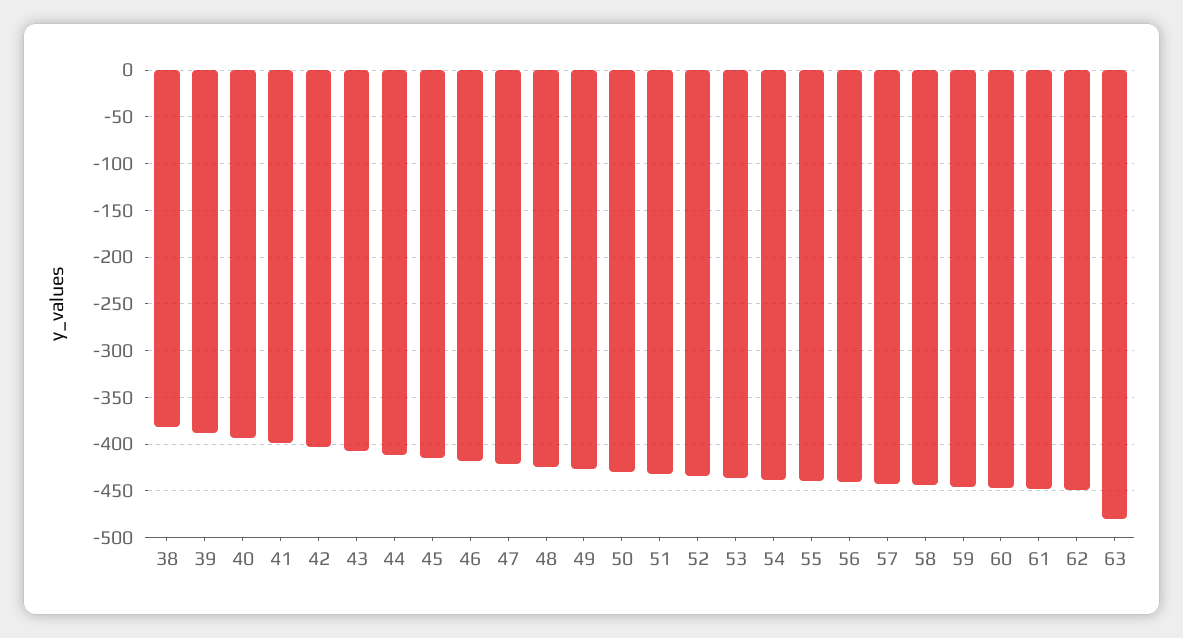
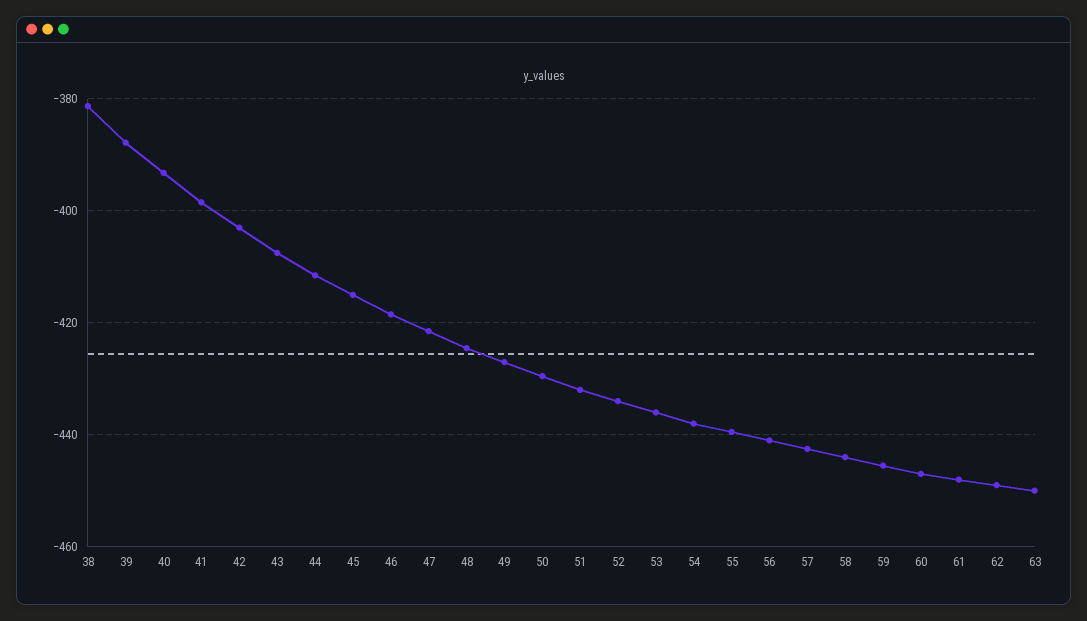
  {
    "38": -382,
    "39": -388,
    "40": -394,
    "41": -398,
    "42": -404,
    "43": -408,
    "44": -412,
    "45": -416,
    "46": -418,
    "47": -422,
    "48": -424,
    "49": -428,
    "50": -430,
    "51": -432,
    "52": -434,
    "53": -436,
    "54": -438,
    "55": -440,
    "56": -442,
    "57": -442,
    "58": -444,
    "59": -446,
    "60": -448,
    "61": -448,
    "62": -450,
-   "63": -480
+   "63": -450
  }

